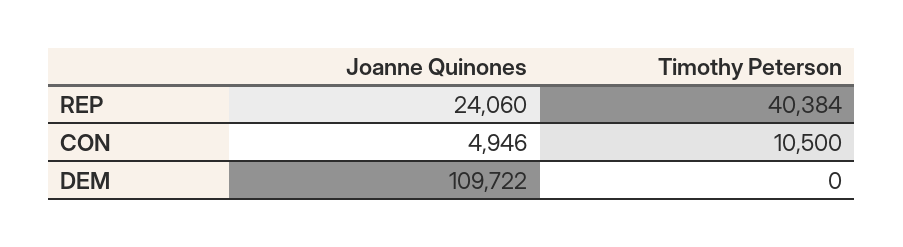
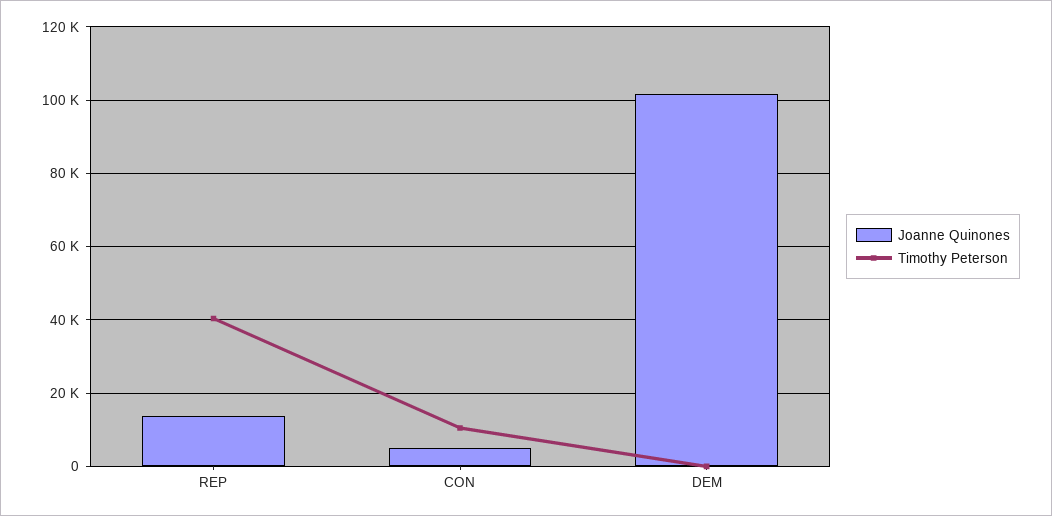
  {
    "Joanne Quinones": {
-     "REP": 24060,
+     "REP": 14000,
      "CON": 4946,
-     "DEM": 109722
+     "DEM": 102000
    },
    "Timothy Peterson": {
      "REP": 40384,
      "CON": 10500,
      "DEM": 0
    }
  }

